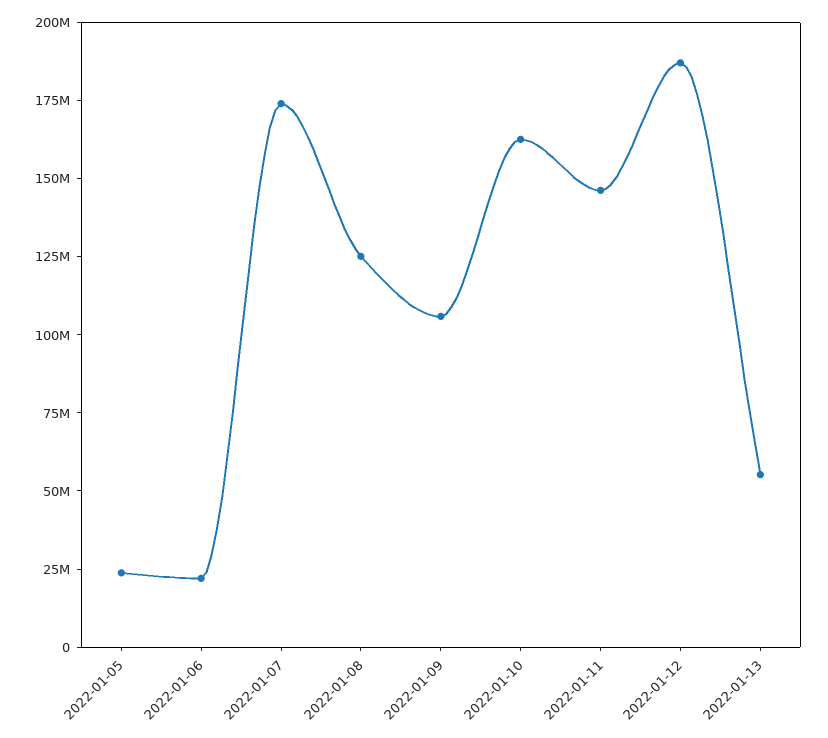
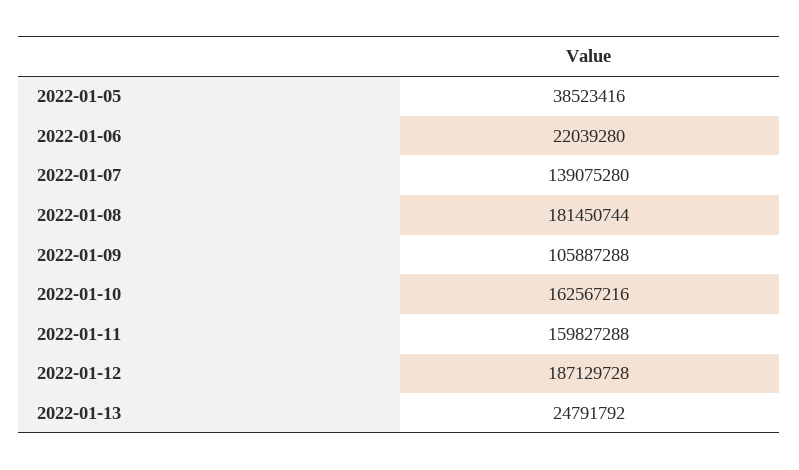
  {
-   "2022-01-05": 25000000,
+   "2022-01-05": 38523416,
    "2022-01-06": 22039280,
-   "2022-01-07": 175000000,
+   "2022-01-07": 139075280,
-   "2022-01-08": 125000000,
+   "2022-01-08": 181450744,
    "2022-01-09": 105887288,
    "2022-01-10": 162567216,
-   "2022-01-11": 145000000,
+   "2022-01-11": 159827288,
    "2022-01-12": 187129728,
-   "2022-01-13": 55000000
+   "2022-01-13": 24791792
  }

